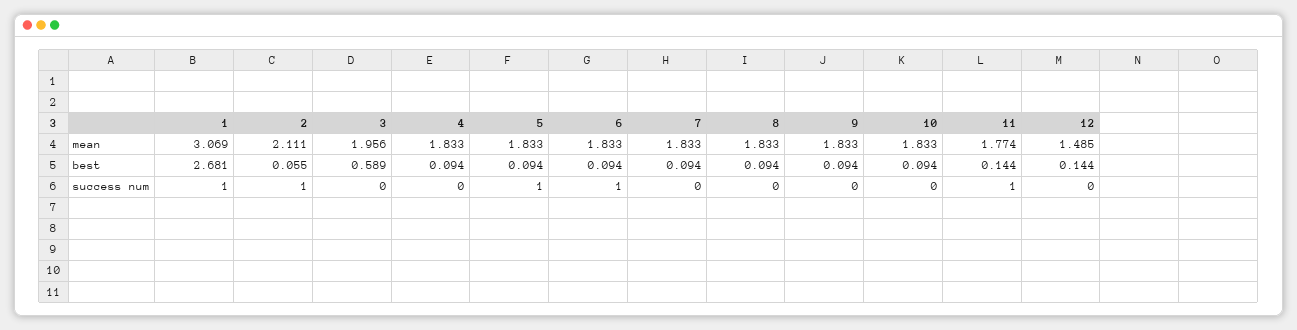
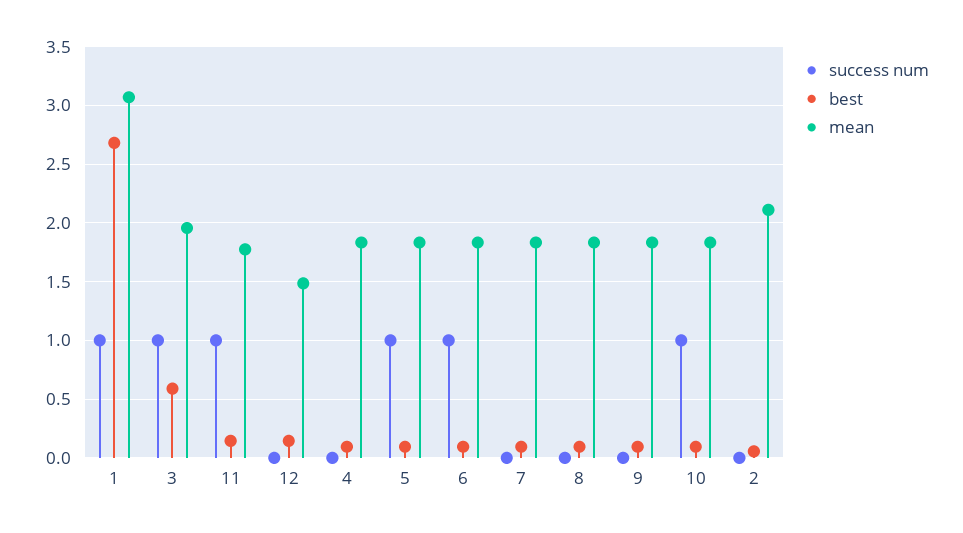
  {
    "mean": {
      "1": 3.069,
      "2": 2.111,
      "3": 1.956,
      "4": 1.833,
      "5": 1.833,
      "6": 1.833,
      "7": 1.833,
      "8": 1.833,
      "9": 1.833,
      "10": 1.833,
      "11": 1.774,
      "12": 1.485
    },
    "best": {
      "1": 2.681,
      "2": 0.055,
      "3": 0.589,
      "4": 0.094,
      "5": 0.094,
      "6": 0.094,
      "7": 0.094,
      "8": 0.094,
      "9": 0.094,
      "10": 0.094,
      "11": 0.144,
      "12": 0.144
    },
    "success num": {
      "1": 1,
-     "2": 1,
+     "2": 0,
-     "3": 0,
+     "3": 1,
      "4": 0,
      "5": 1,
      "6": 1,
      "7": 0,
      "8": 0,
      "9": 0,
-     "10": 0,
+     "10": 1,
      "11": 1,
      "12": 0
    }
  }

